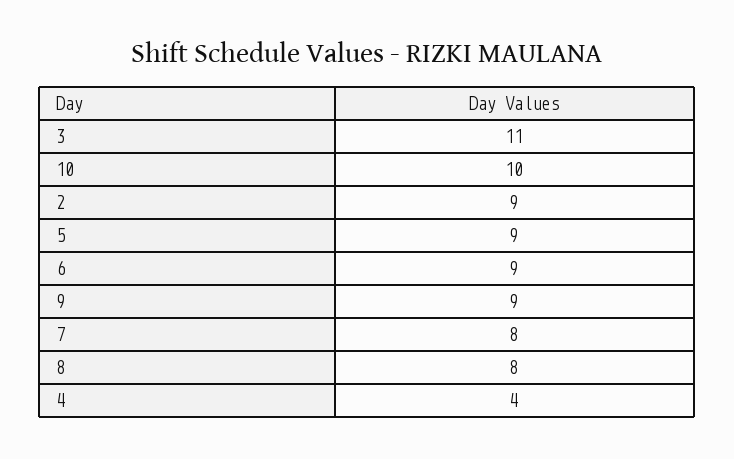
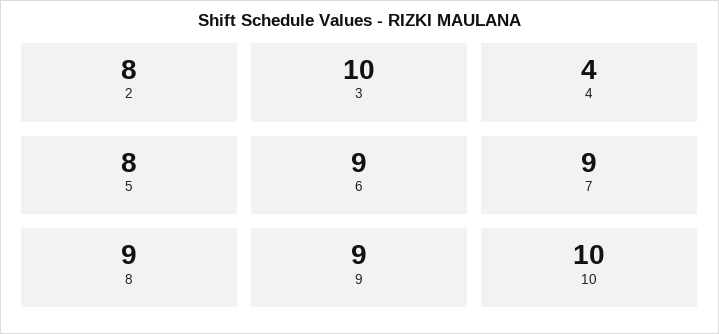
  {
-   "3": 11,
+   "3": 10,
    "10": 10,
-   "2": 9,
+   "2": 8,
-   "5": 9,
+   "5": 8,
    "6": 9,
    "9": 9,
-   "7": 8,
+   "7": 9,
-   "8": 8,
+   "8": 9,
    "4": 4
  }

